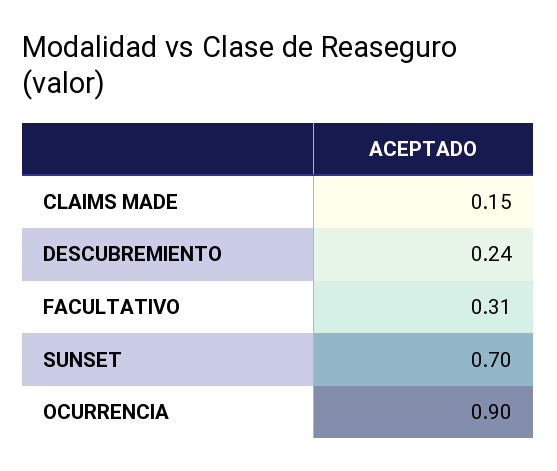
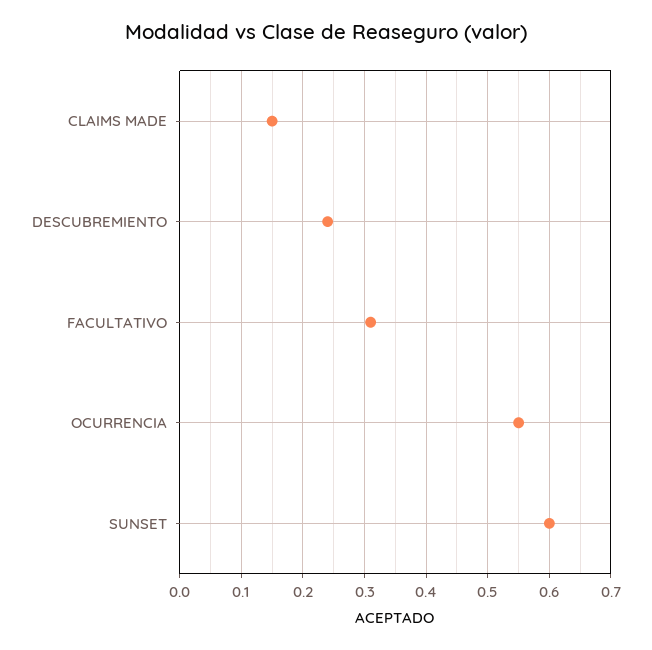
  {
    "CLAIMS MADE": 0.15,
    "DESCUBREMIENTO": 0.24,
    "FACULTATIVO": 0.31,
-   "SUNSET": 0.7,
+   "SUNSET": 0.6,
-   "OCURRENCIA": 0.9
+   "OCURRENCIA": 0.55
  }

